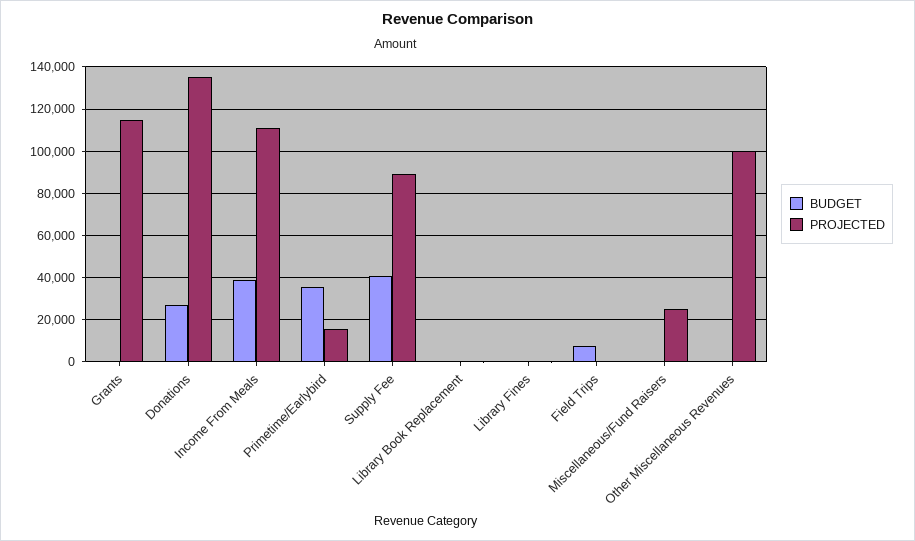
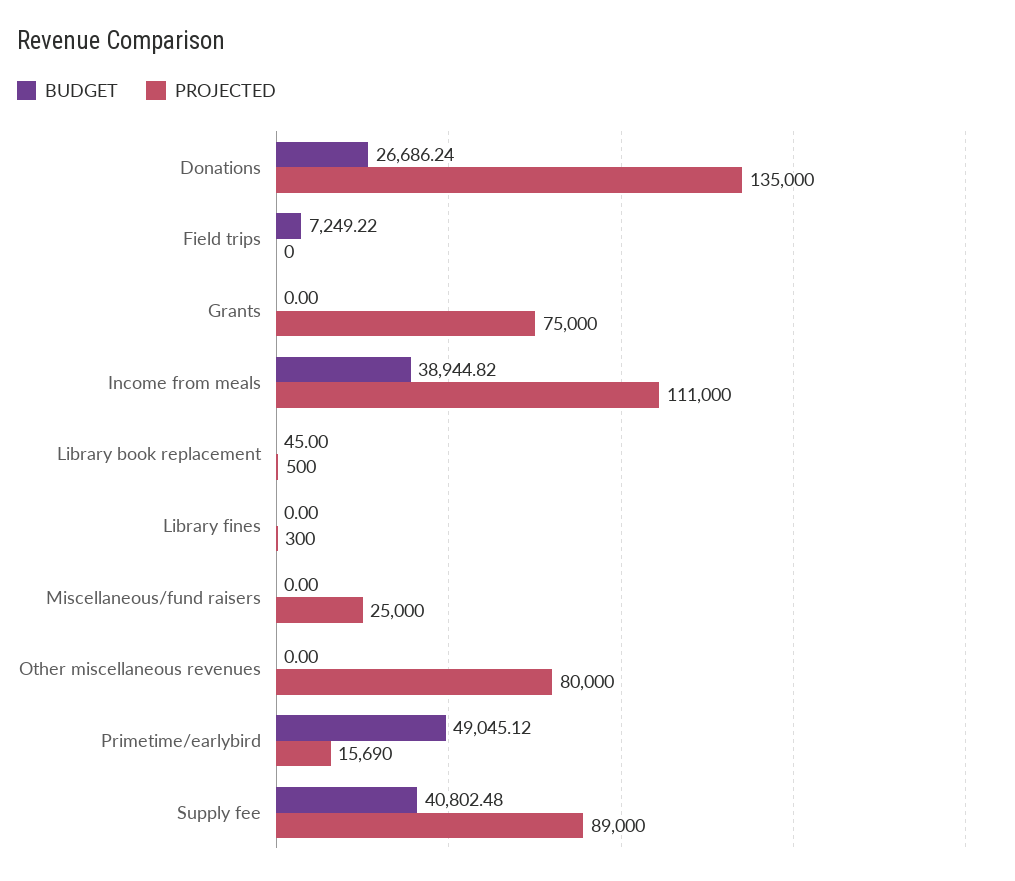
  {
    "BUDGET": {
      "Grants": 0,
      "Donations": 26686.24,
      "Income From Meals": 38944.82,
-     "Primetime/Earlybird": 35000,
+     "Primetime/Earlybird": 49045.12,
      "Supply Fee": 40802.48,
      "Library Book Replacement": 45,
      "Library Fines": 0,
      "Field Trips": 7249.22,
      "Miscellaneous/Fund Raisers": 0,
      "Other Miscellaneous Revenues": 0
    },
    "PROJECTED": {
-     "Grants": 115000,
+     "Grants": 75000,
      "Donations": 135000,
      "Income From Meals": 111000,
      "Primetime/Earlybird": 15690,
      "Supply Fee": 89000,
      "Library Book Replacement": 500,
      "Library Fines": 300,
      "Field Trips": 0,
      "Miscellaneous/Fund Raisers": 25000,
-     "Other Miscellaneous Revenues": 100000
+     "Other Miscellaneous Revenues": 80000
    }
  }

